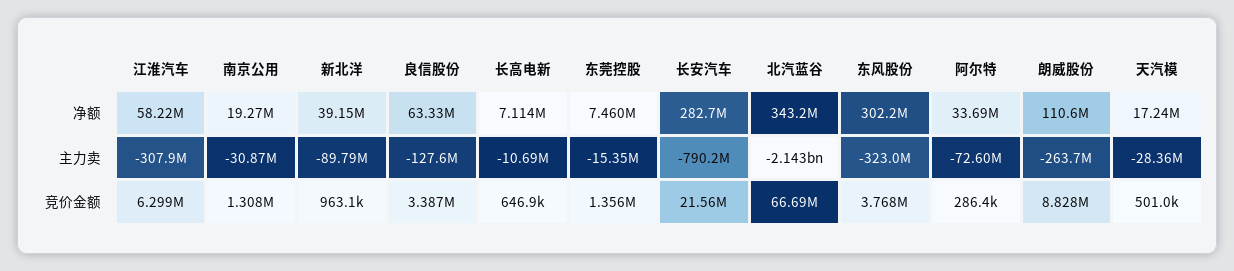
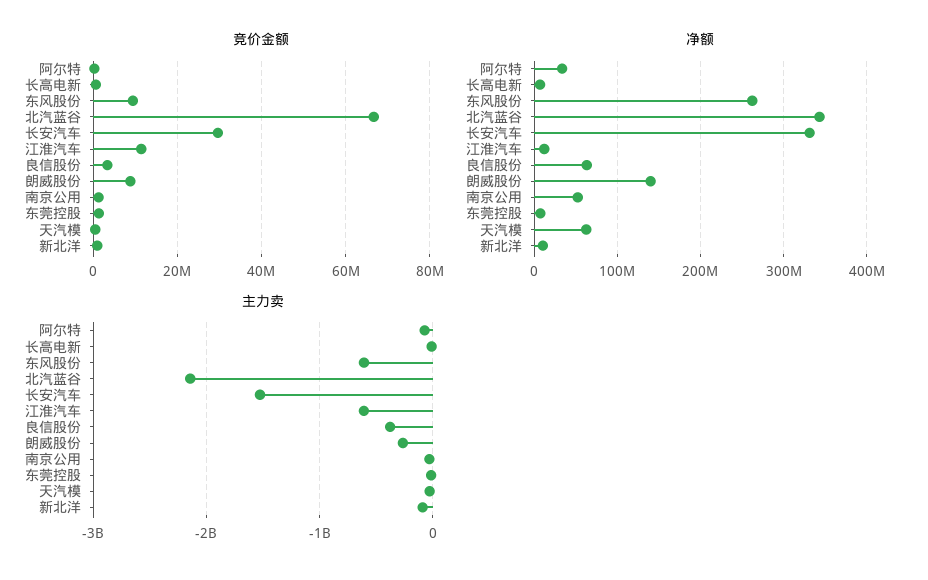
  {
    "净额": {
-     "江淮汽车": 58220000,
+     "江淮汽车": 10000000,
-     "南京公用": 19270000,
+     "南京公用": 50000000,
-     "新北洋": 39150000,
+     "新北洋": 10000000,
      "良信股份": 63330000,
      "长高电新": 7114000,
      "东莞控股": 7460000,
-     "长安汽车": 282700000,
+     "长安汽车": 330000000,
      "北汽蓝谷": 343200000,
-     "东风股份": 302200000,
+     "东风股份": 260000000,
      "阿尔特": 33690000,
-     "朗威股份": 110600000,
+     "朗威股份": 140000000,
-     "天汽模": 17240000
+     "天汽模": 60000000
    },
    "主力卖": {
-     "江淮汽车": -307900000,
+     "江淮汽车": -600000000,
      "南京公用": -30870000,
      "新北洋": -89790000,
-     "良信股份": -127600000,
+     "良信股份": -400000000,
      "长高电新": -10690000,
      "东莞控股": -15350000,
-     "长安汽车": -790200000,
+     "长安汽车": -1500000000,
      "北汽蓝谷": -2143000000,
-     "东风股份": -323000000,
+     "东风股份": -600000000,
      "阿尔特": -72600000,
      "朗威股份": -263700000,
      "天汽模": -28360000
    },
    "竞价金额": {
-     "江淮汽车": 6299000,
+     "江淮汽车": 12000000,
      "南京公用": 1308000,
      "新北洋": 963100,
      "良信股份": 3387000,
      "长高电新": 646900,
      "东莞控股": 1356000,
-     "长安汽车": 21560000,
+     "长安汽车": 30000000,
      "北汽蓝谷": 66690000,
-     "东风股份": 3768000,
+     "东风股份": 10000000,
      "阿尔特": 286400,
      "朗威股份": 8828000,
      "天汽模": 501000
    }
  }

